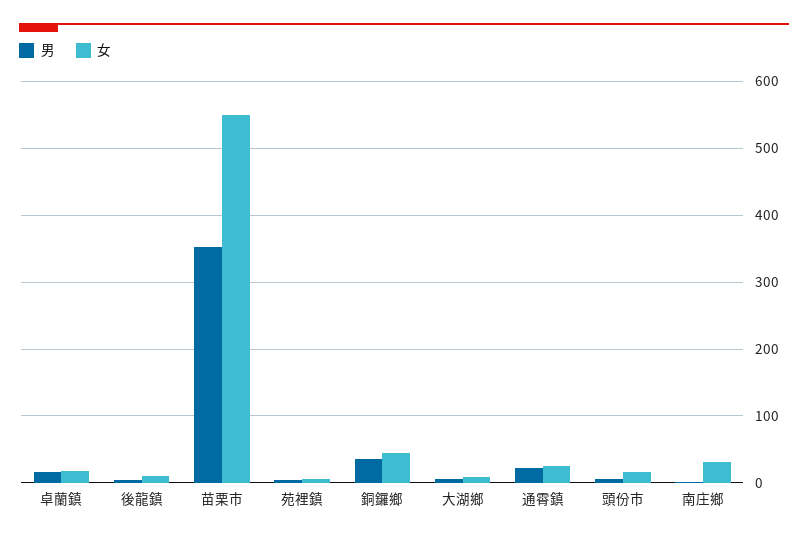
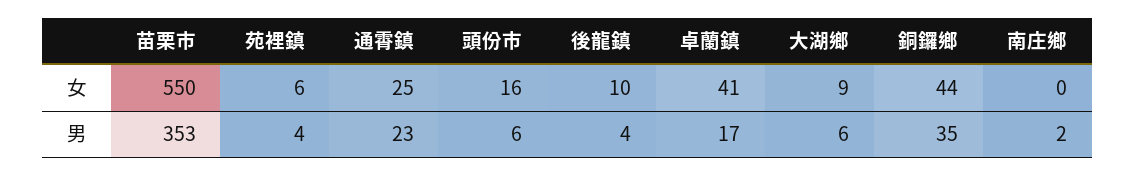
  {
    "男": {
      "卓蘭鎮": 17,
      "後龍鎮": 4,
      "苗栗市": 353,
      "苑裡鎮": 4,
      "銅鑼鄉": 35,
      "大湖鄉": 6,
      "通霄鎮": 23,
      "頭份市": 6,
      "南庄鄉": 2
    },
    "女": {
-     "卓蘭鎮": 20,
+     "卓蘭鎮": 41,
      "後龍鎮": 10,
      "苗栗市": 550,
      "苑裡鎮": 6,
      "銅鑼鄉": 44,
      "大湖鄉": 9,
      "通霄鎮": 25,
      "頭份市": 16,
-     "南庄鄉": 30
+     "南庄鄉": 0
    }
  }

